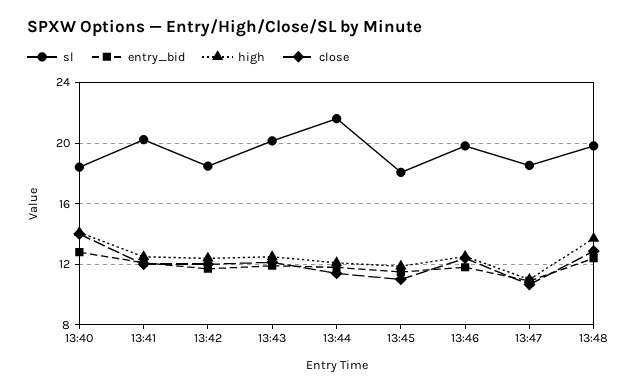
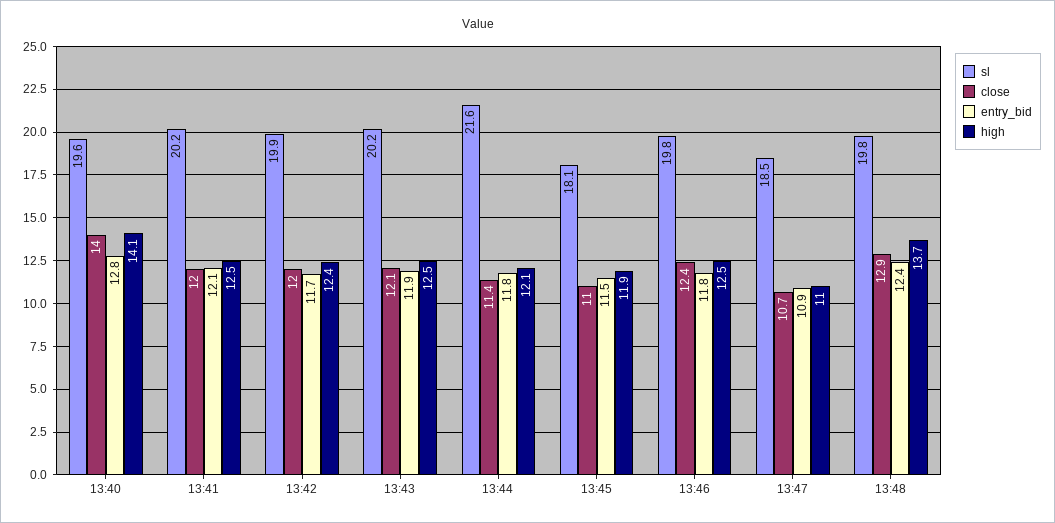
  {
    "sl": {
-     "13:40": 18.5,
+     "13:40": 19.6,
      "13:41": 20.2,
-     "13:42": 18.5,
+     "13:42": 19.9,
      "13:43": 20.2,
      "13:44": 21.6,
      "13:45": 18.1,
      "13:46": 19.8,
      "13:47": 18.5,
      "13:48": 19.8
    },
    "entry_bid": {
      "13:40": 12.8,
      "13:41": 12.1,
      "13:42": 11.7,
      "13:43": 11.9,
      "13:44": 11.8,
      "13:45": 11.5,
      "13:46": 11.8,
      "13:47": 10.9,
      "13:48": 12.4
    },
    "high": {
      "13:40": 14.1,
      "13:41": 12.5,
      "13:42": 12.4,
      "13:43": 12.5,
      "13:44": 12.1,
      "13:45": 11.9,
      "13:46": 12.5,
      "13:47": 11,
      "13:48": 13.7
    },
    "close": {
      "13:40": 14,
      "13:41": 12,
      "13:42": 12,
      "13:43": 12.1,
      "13:44": 11.4,
      "13:45": 11,
      "13:46": 12.4,
      "13:47": 10.7,
      "13:48": 12.9
    }
  }

